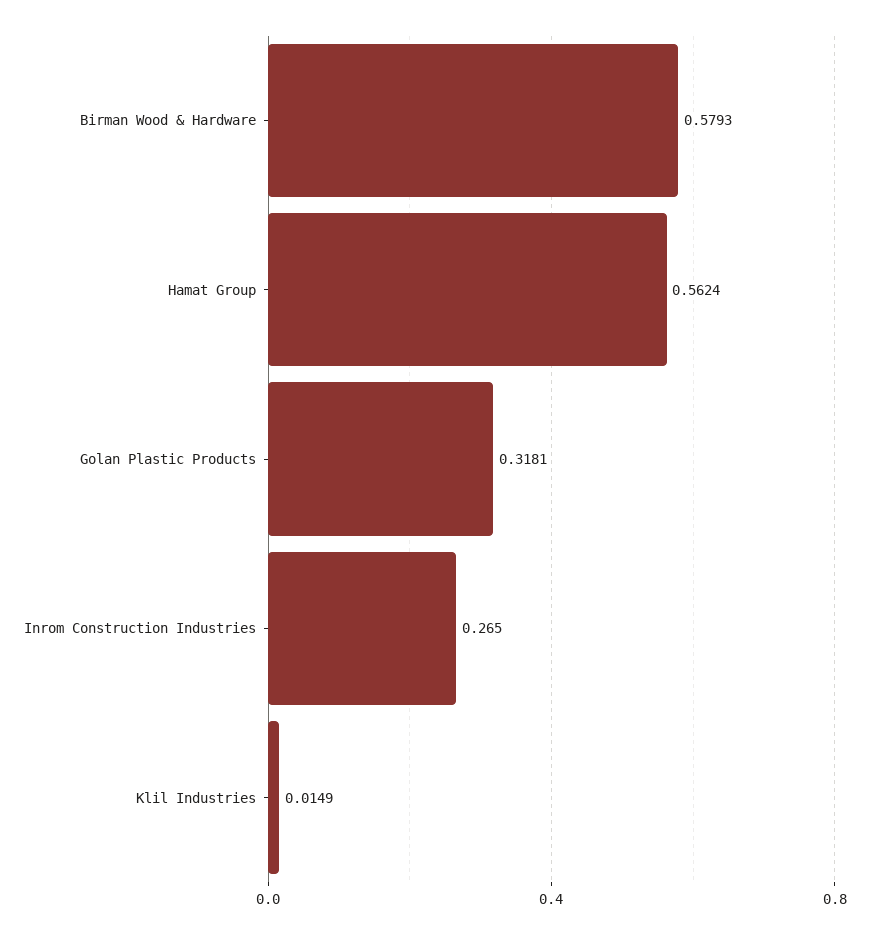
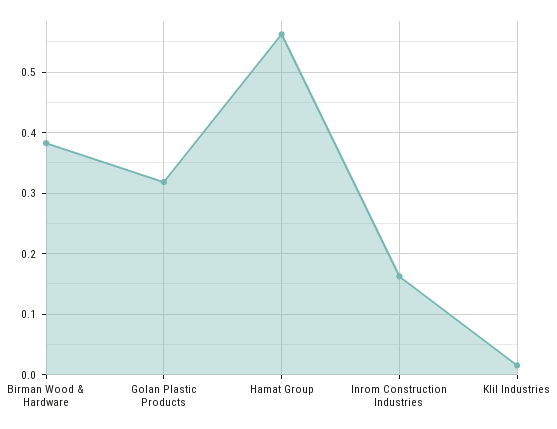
  {
-   "Birman Wood & Hardware": 0.5793,
+   "Birman Wood & Hardware": 0.38,
    "Hamat Group": 0.5624,
    "Golan Plastic Products": 0.3181,
-   "Inrom Construction Industries": 0.265,
+   "Inrom Construction Industries": 0.16,
    "Klil Industries": 0.0149
  }

